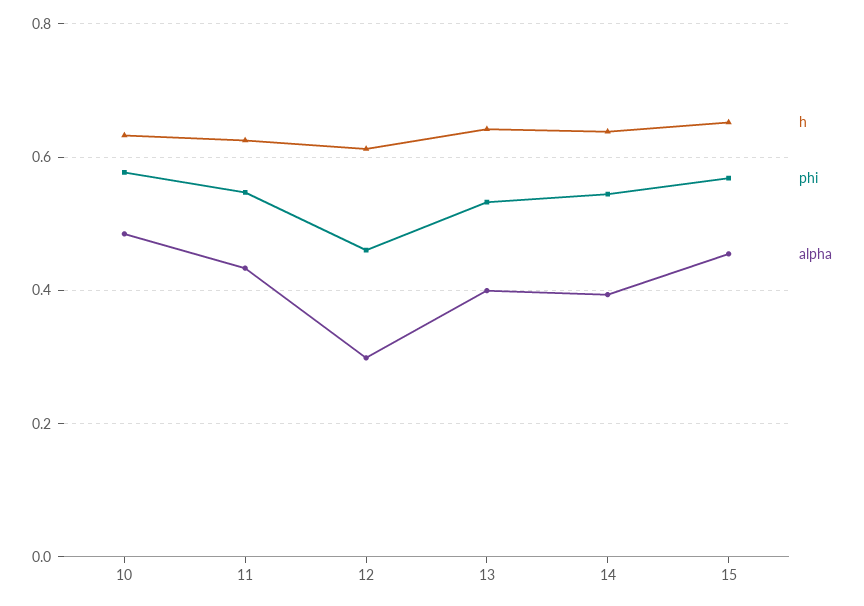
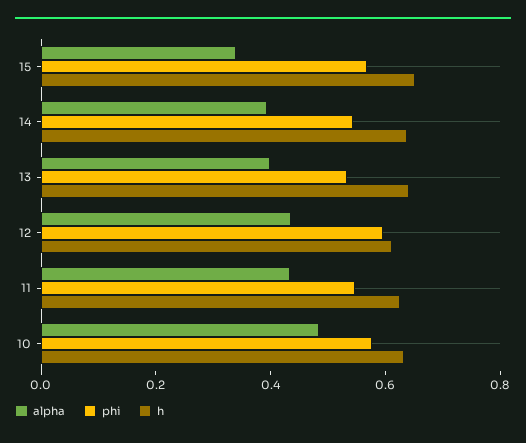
  {
    "h": {
      "10": 0.64,
      "11": 0.62,
      "12": 0.62,
      "13": 0.64,
      "14": 0.64,
      "15": 0.66
    },
    "phi": {
      "10": 0.58,
      "11": 0.54,
-     "12": 0.46,
+     "12": 0.6,
      "13": 0.54,
      "14": 0.54,
      "15": 0.56
    },
    "alpha": {
      "10": 0.48,
      "11": 0.44,
-     "12": 0.3,
+     "12": 0.45,
      "13": 0.4,
      "14": 0.4,
-     "15": 0.46
+     "15": 0.35
    }
  }

